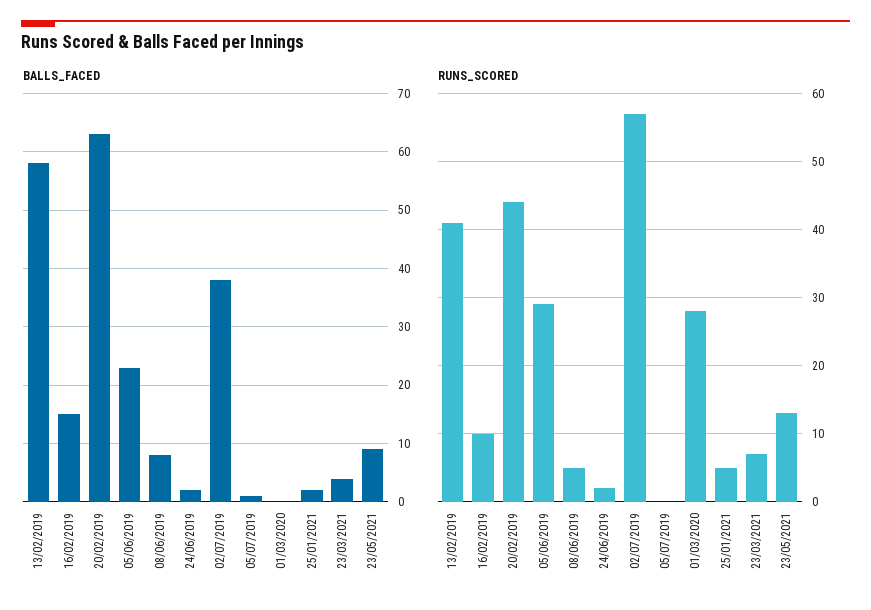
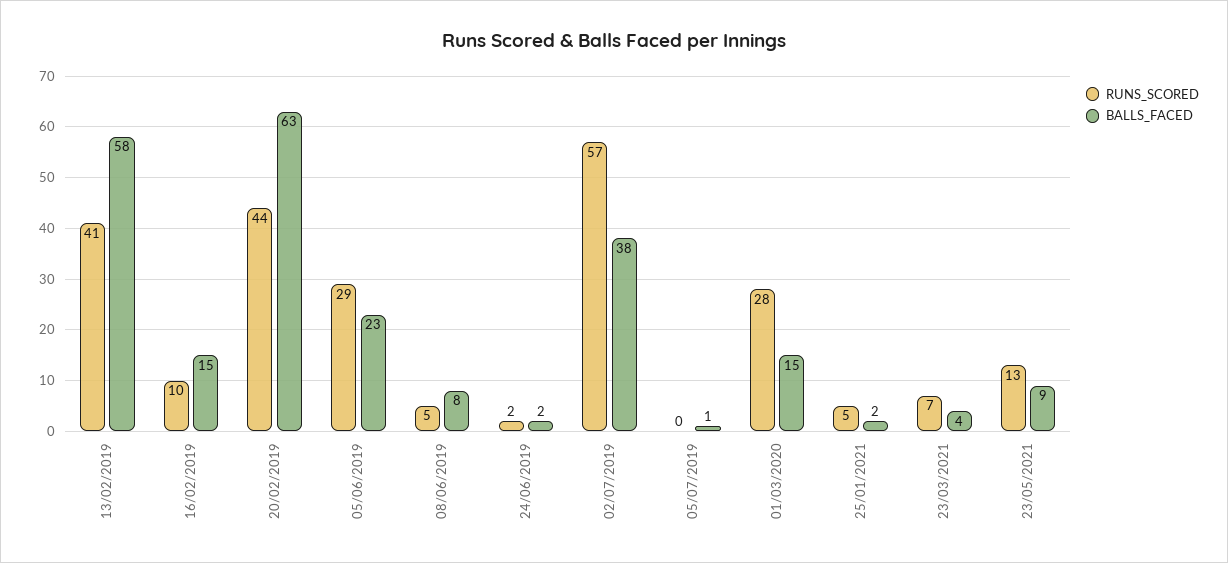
  {
    "BALLS_FACED": {
      "13/02/2019": 58,
      "16/02/2019": 15,
      "20/02/2019": 63,
      "05/06/2019": 23,
      "08/06/2019": 8,
      "24/06/2019": 2,
      "02/07/2019": 38,
      "05/07/2019": 1,
-     "01/03/2020": 0,
+     "01/03/2020": 15,
      "25/01/2021": 2,
      "23/03/2021": 4,
      "23/05/2021": 9
    },
    "RUNS_SCORED": {
      "13/02/2019": 41,
      "16/02/2019": 10,
      "20/02/2019": 44,
      "05/06/2019": 29,
      "08/06/2019": 5,
      "24/06/2019": 2,
      "02/07/2019": 57,
      "05/07/2019": 0,
      "01/03/2020": 28,
      "25/01/2021": 5,
      "23/03/2021": 7,
      "23/05/2021": 13
    }
  }

